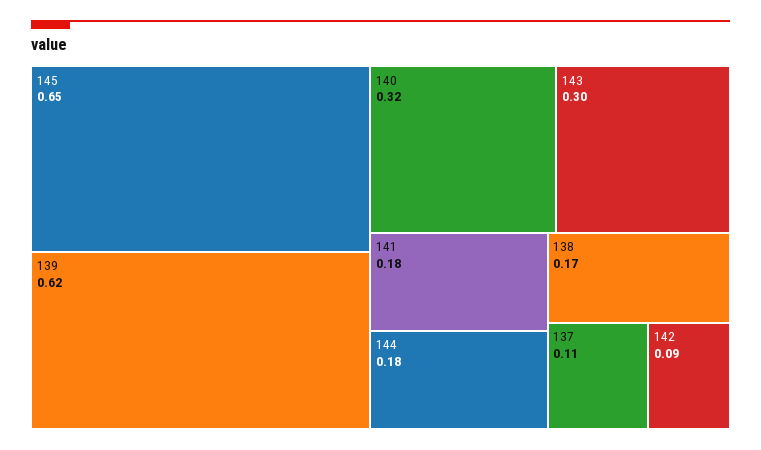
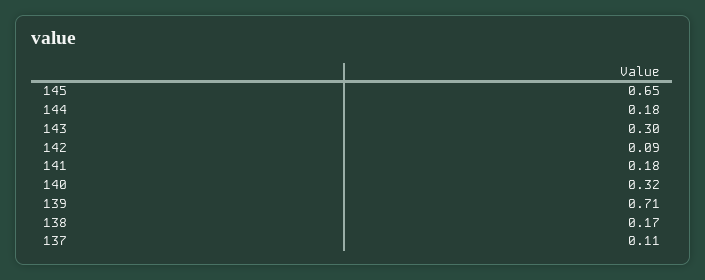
  {
    "145": 0.65,
-   "139": 0.62,
+   "139": 0.71,
    "140": 0.32,
    "143": 0.3,
    "141": 0.18,
    "144": 0.18,
    "138": 0.17,
    "137": 0.11,
    "142": 0.09
  }

